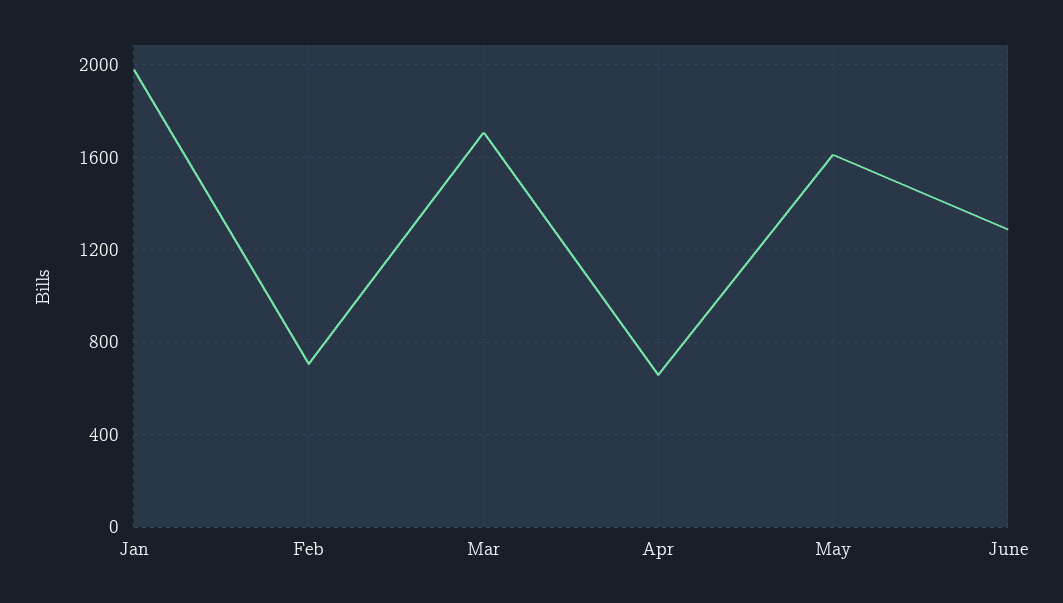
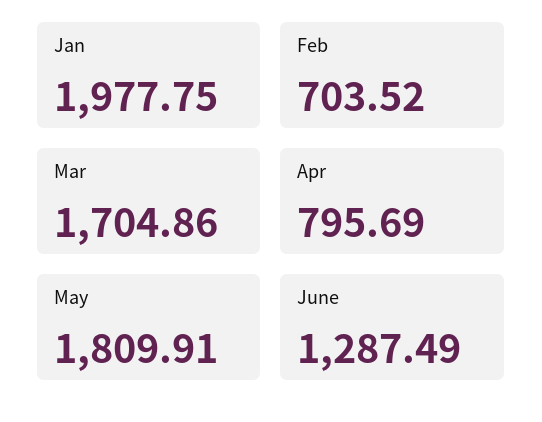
  {
    "Jan": 1977.75,
    "Feb": 703.52,
    "Mar": 1704.86,
-   "Apr": 650,
+   "Apr": 795.69,
-   "May": 1600,
+   "May": 1809.91,
    "June": 1287.49
  }

